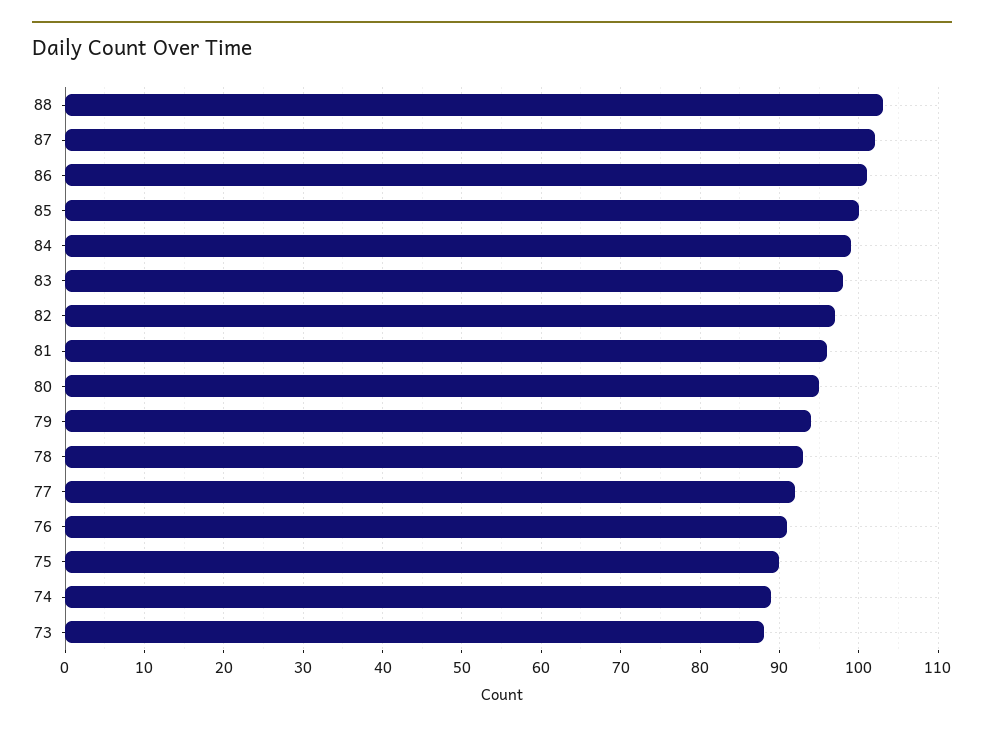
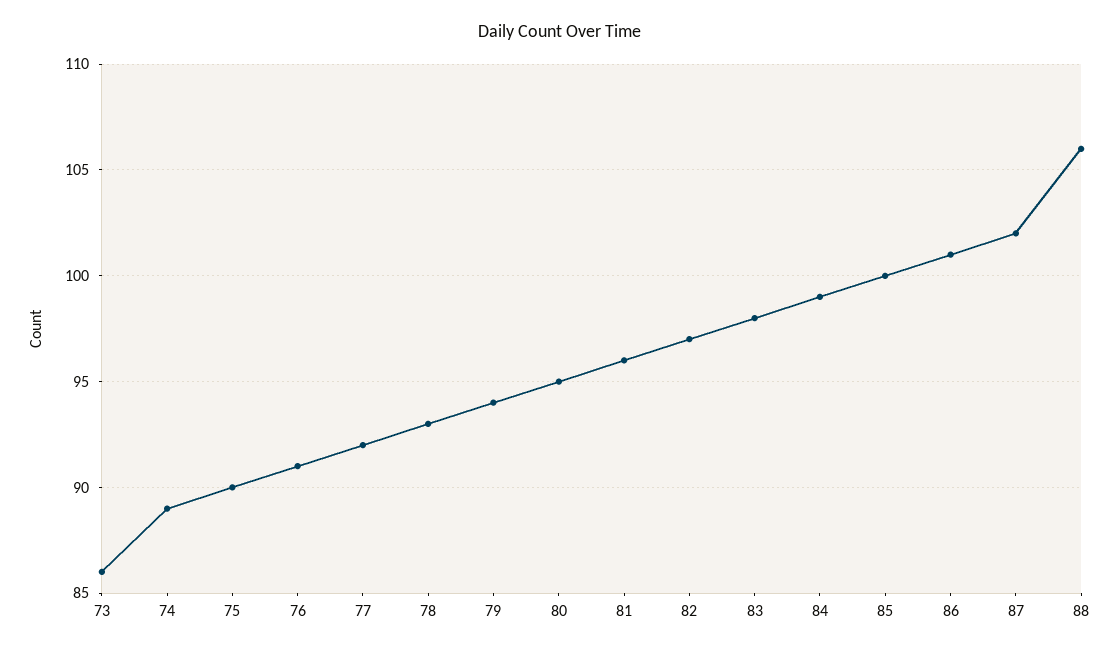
  {
-   "88": 103,
+   "88": 106,
    "87": 102,
    "86": 101,
    "85": 100,
    "84": 99,
    "83": 98,
    "82": 97,
    "81": 96,
    "80": 95,
    "79": 94,
    "78": 93,
    "77": 92,
    "76": 91,
    "75": 90,
    "74": 89,
-   "73": 88
+   "73": 86
  }

